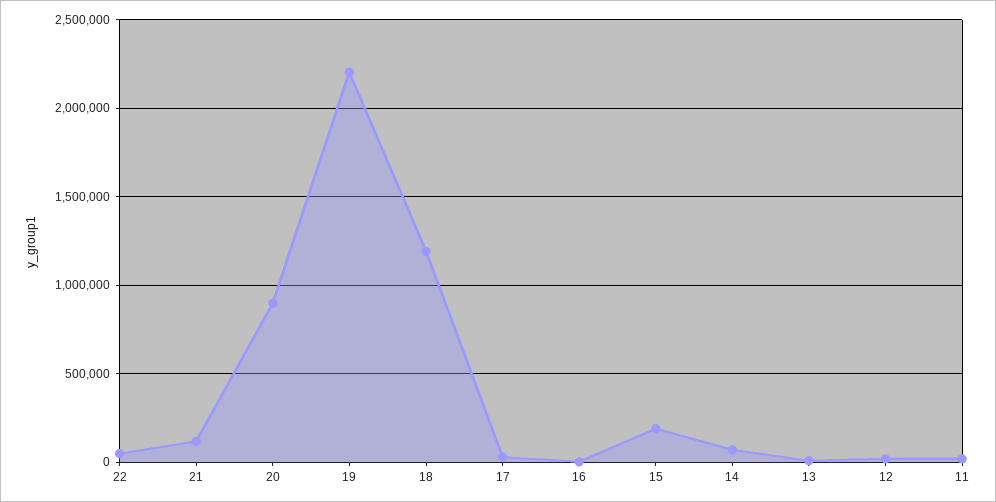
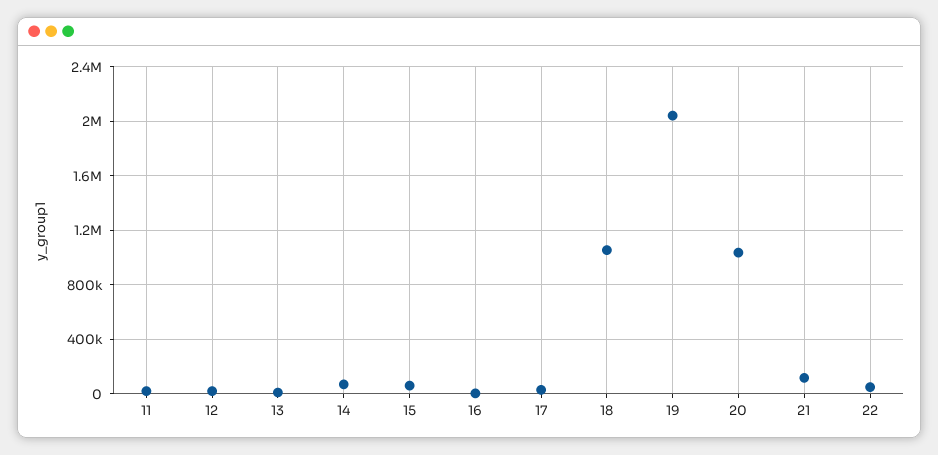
  {
    "22": 50000,
    "21": 100000,
-   "20": 900000,
+   "20": 1050000,
-   "19": 2200000,
+   "19": 2050000,
-   "18": 1200000,
+   "18": 1050000,
    "17": 50000,
    "16": 0,
-   "15": 200000,
+   "15": 50000,
    "14": 50000,
    "13": 0,
    "12": 0,
    "11": 0
  }

